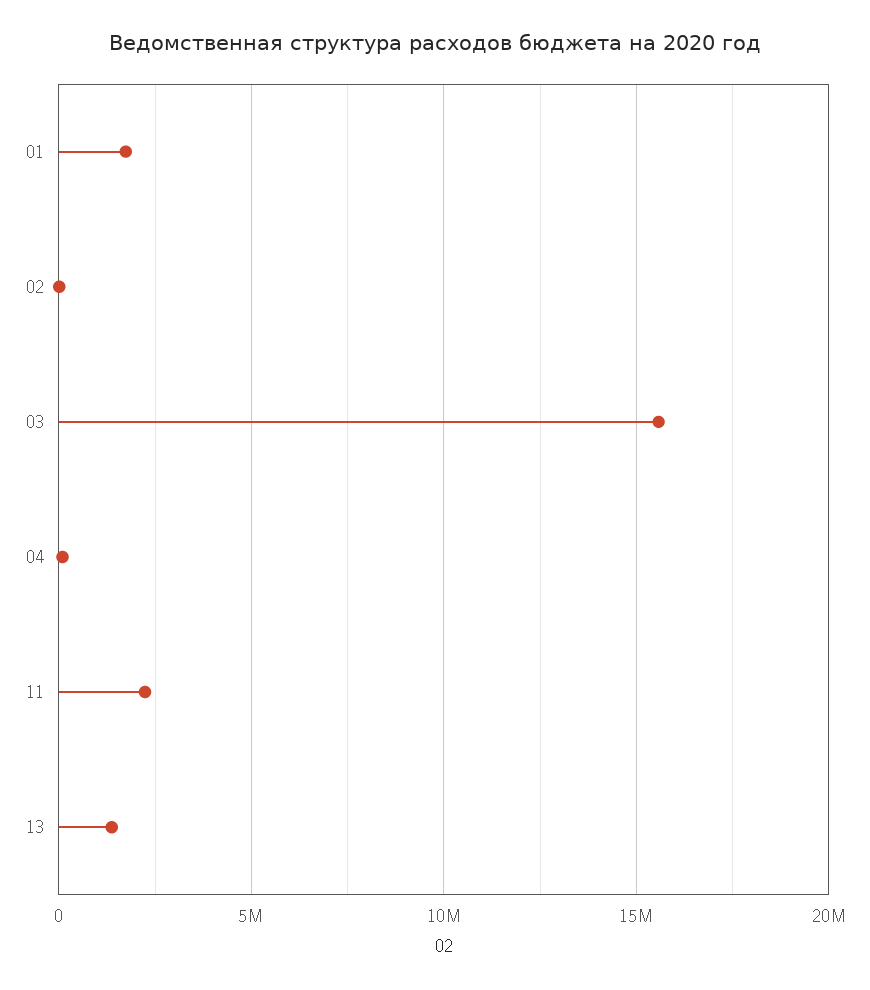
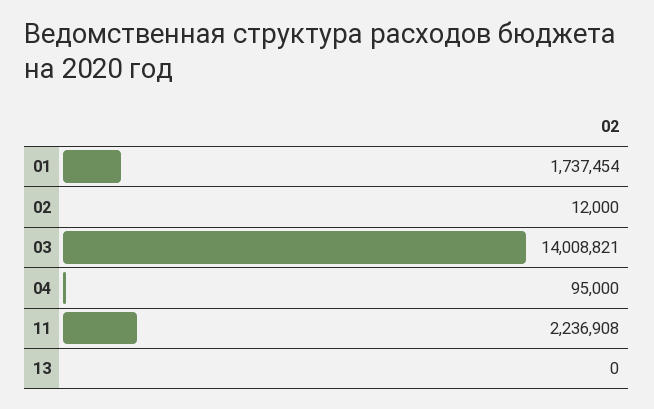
  {
    "01": 1737454,
    "02": 12000,
-   "03": 15500000,
+   "03": 14008821,
    "04": 95000,
    "11": 2236908,
-   "13": 1500000
+   "13": 0
  }

